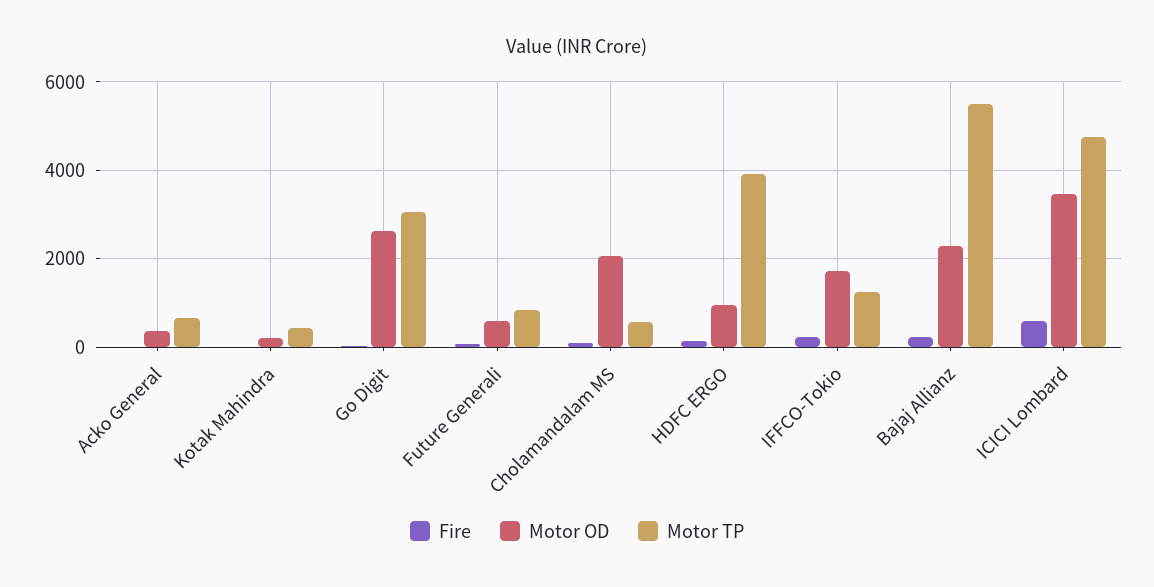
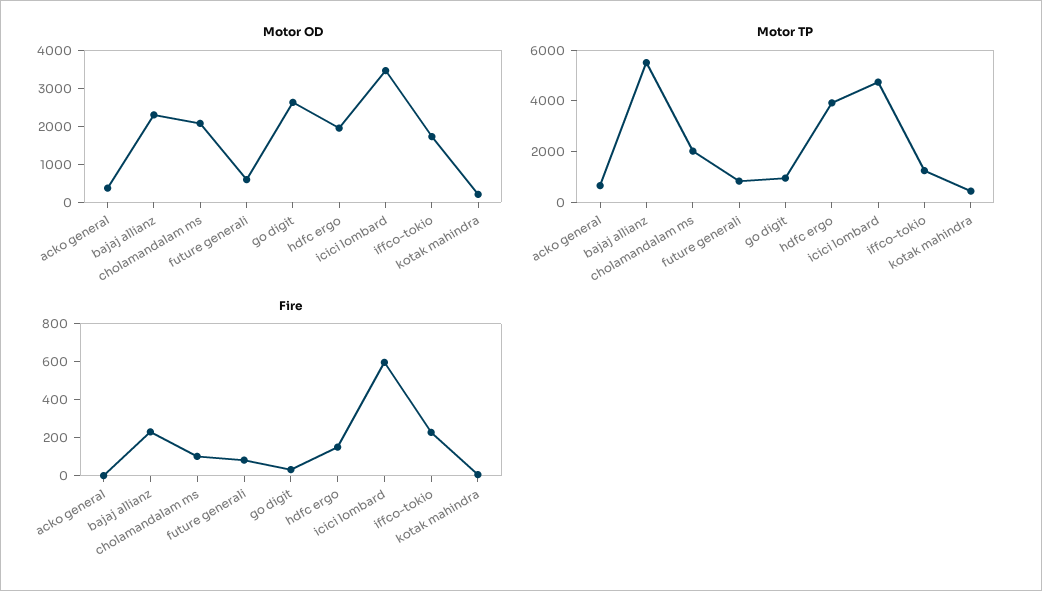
  {
    "Fire": {
      "Acko General": 0,
      "Kotak Mahindra": 0,
      "Go Digit": 50,
      "Future Generali": 100,
      "Cholamandalam MS": 100,
      "HDFC ERGO": 150,
      "IFFCO-Tokio": 250,
      "Bajaj Allianz": 250,
      "ICICI Lombard": 600
    },
    "Motor OD": {
      "Acko General": 400,
      "Kotak Mahindra": 200,
      "Go Digit": 2600,
      "Future Generali": 600,
      "Cholamandalam MS": 2000,
-     "HDFC ERGO": 1000,
+     "HDFC ERGO": 2000,
      "IFFCO-Tokio": 1800,
      "Bajaj Allianz": 2400,
      "ICICI Lombard": 3400
    },
    "Motor TP": {
      "Acko General": 600,
      "Kotak Mahindra": 400,
-     "Go Digit": 3000,
+     "Go Digit": 1000,
      "Future Generali": 800,
-     "Cholamandalam MS": 600,
+     "Cholamandalam MS": 2000,
      "HDFC ERGO": 4000,
      "IFFCO-Tokio": 1200,
      "Bajaj Allianz": 5600,
      "ICICI Lombard": 4800
    }
  }

